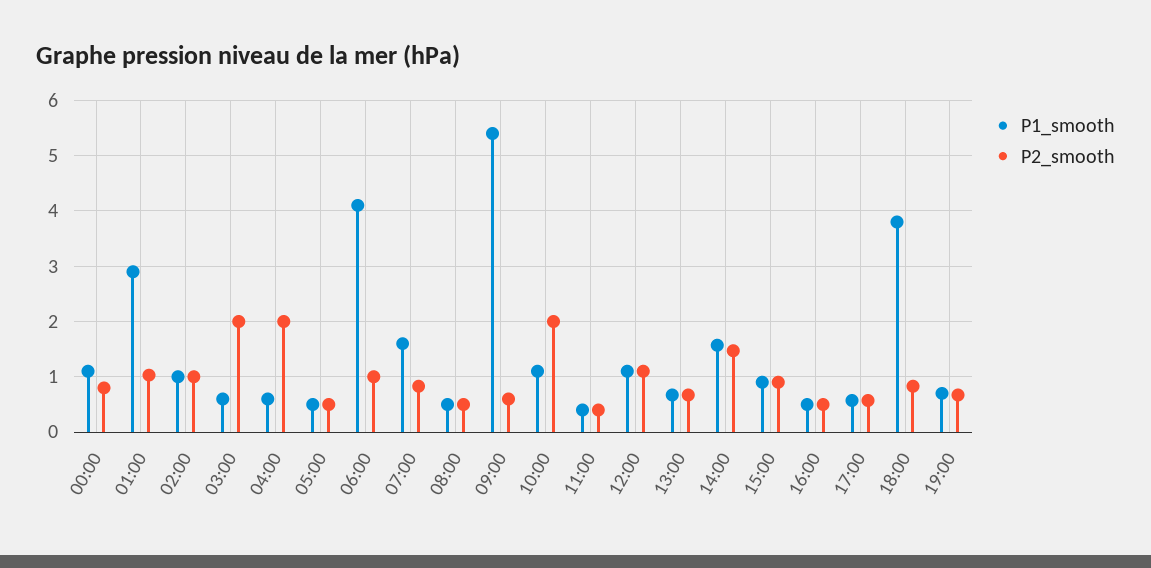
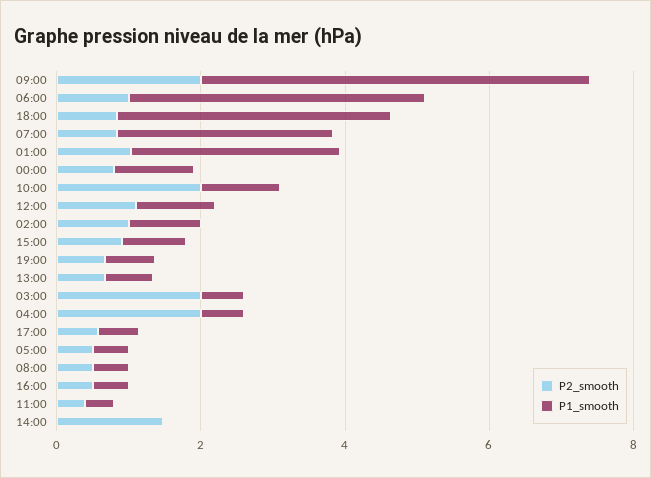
  {
    "P1_smooth": {
      "00:00": 1.2,
      "01:00": 3,
      "02:00": 1,
      "03:00": 0.6,
      "04:00": 0.6,
      "05:00": 0.6,
      "06:00": 4.2,
-     "07:00": 1.6,
+     "07:00": 3,
      "08:00": 0.6,
      "09:00": 5.4,
      "10:00": 1.2,
      "11:00": 0.4,
      "12:00": 1.2,
      "13:00": 0.6,
-     "14:00": 1.6,
+     "14:00": 0,
      "15:00": 1,
      "16:00": 0.6,
      "17:00": 0.6,
      "18:00": 3.8,
      "19:00": 0.8
    },
    "P2_smooth": {
      "00:00": 0.8,
      "01:00": 1,
      "02:00": 1,
      "03:00": 2,
      "04:00": 2,
      "05:00": 0.6,
      "06:00": 1,
      "07:00": 0.8,
      "08:00": 0.6,
-     "09:00": 0.6,
+     "09:00": 2,
      "10:00": 2,
      "11:00": 0.4,
      "12:00": 1.2,
      "13:00": 0.6,
      "14:00": 1.4,
      "15:00": 1,
      "16:00": 0.6,
      "17:00": 0.6,
      "18:00": 0.8,
      "19:00": 0.6
    }
  }

